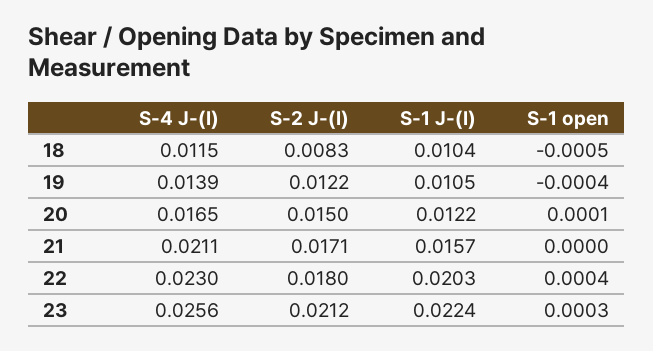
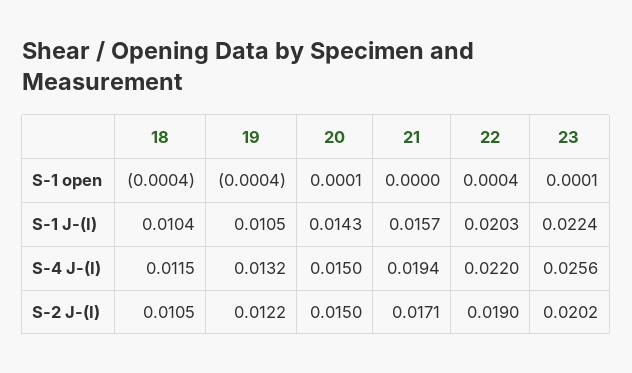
  {
    "S-4 J-(I)": {
      "18": 0.0115,
-     "19": 0.0139,
+     "19": 0.0132,
-     "20": 0.0165,
+     "20": 0.015,
-     "21": 0.0211,
+     "21": 0.0194,
-     "22": 0.023,
+     "22": 0.022,
      "23": 0.0256
    },
    "S-2 J-(I)": {
-     "18": 0.0083,
+     "18": 0.0105,
      "19": 0.0122,
      "20": 0.015,
      "21": 0.0171,
-     "22": 0.018,
+     "22": 0.019,
-     "23": 0.0212
+     "23": 0.0202
    },
    "S-1 J-(I)": {
      "18": 0.0104,
      "19": 0.0105,
-     "20": 0.0122,
+     "20": 0.0143,
      "21": 0.0157,
      "22": 0.0203,
      "23": 0.0224
    },
    "S-1 open": {
-     "18": -0.0005,
+     "18": -0.0004,
      "19": -0.0004,
      "20": 0.0001,
      "21": 0,
      "22": 0.0004,
-     "23": 0.0003
+     "23": 0.0001
    }
  }

